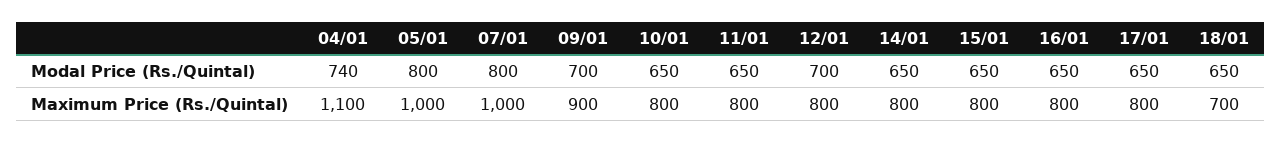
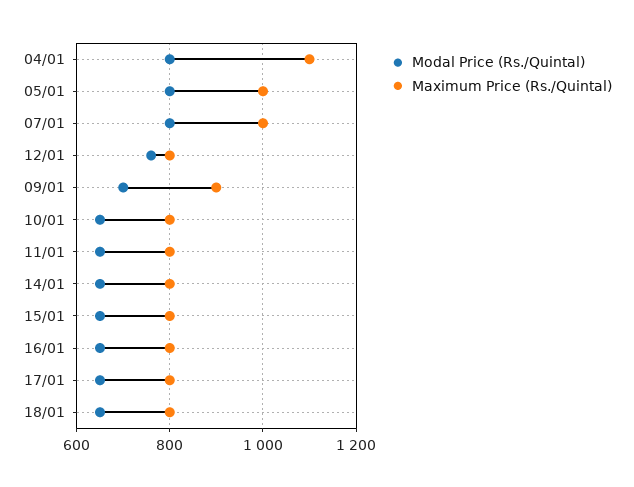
  {
    "Modal Price (Rs./Quintal)": {
-     "04/01": 740,
+     "04/01": 800,
      "05/01": 800,
      "07/01": 800,
      "09/01": 700,
      "10/01": 650,
      "11/01": 650,
-     "12/01": 700,
+     "12/01": 760,
      "14/01": 650,
      "15/01": 650,
      "16/01": 650,
      "17/01": 650,
      "18/01": 650
    },
    "Maximum Price (Rs./Quintal)": {
      "04/01": 1100,
      "05/01": 1000,
      "07/01": 1000,
      "09/01": 900,
      "10/01": 800,
      "11/01": 800,
      "12/01": 800,
      "14/01": 800,
      "15/01": 800,
      "16/01": 800,
      "17/01": 800,
-     "18/01": 700
+     "18/01": 800
    }
  }

